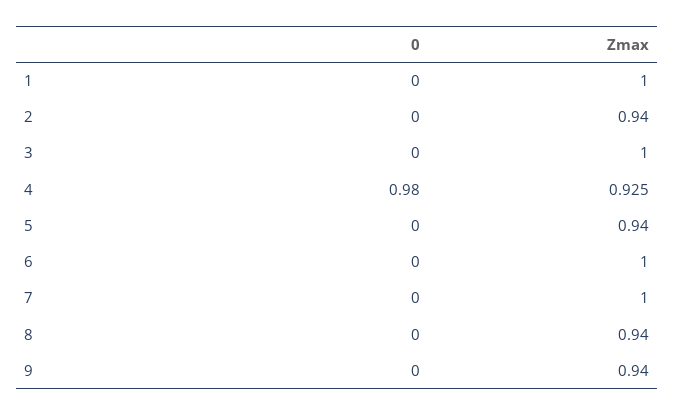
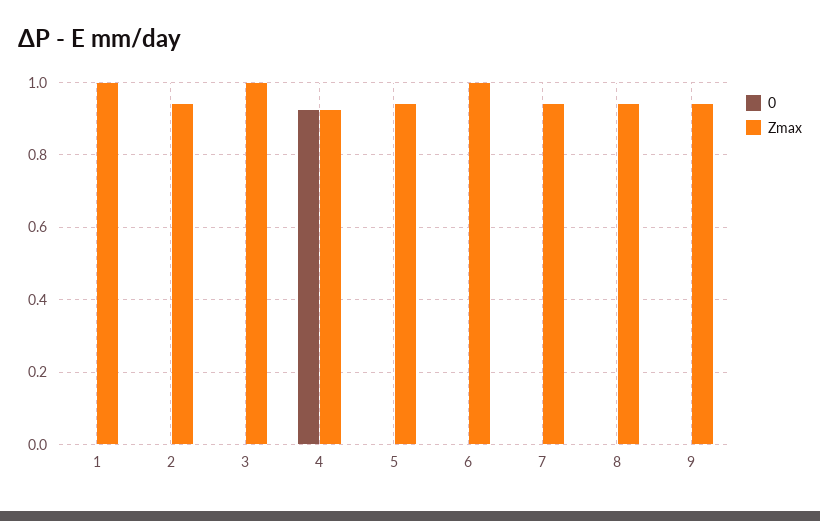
  {
    "0": {
      "1": 0,
      "2": 0,
      "3": 0,
-     "4": 0.98,
+     "4": 0.92,
      "5": 0,
      "6": 0,
      "7": 0,
      "8": 0,
      "9": 0
    },
    "Zmax": {
      "1": 1,
      "2": 0.94,
      "3": 1,
      "4": 0.925,
      "5": 0.94,
      "6": 1,
-     "7": 1,
+     "7": 0.94,
      "8": 0.94,
      "9": 0.94
    }
  }

